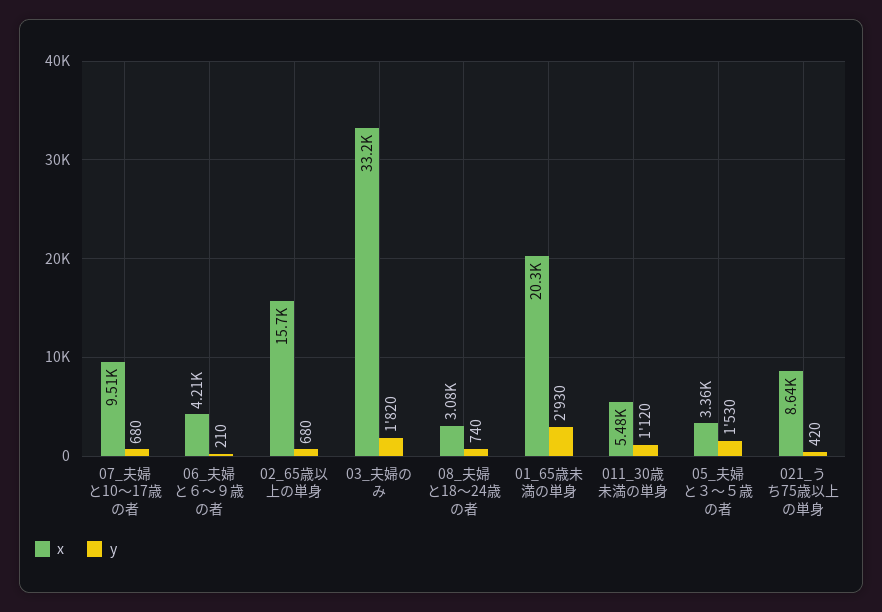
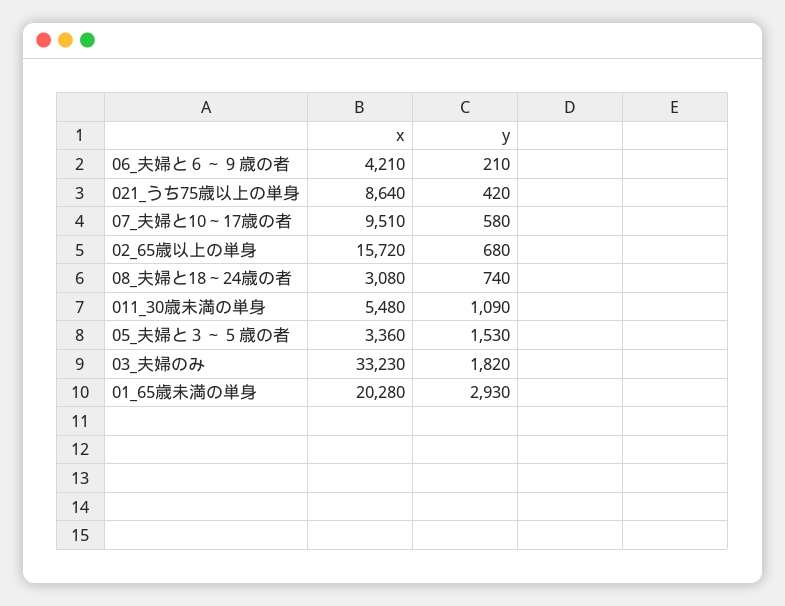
  {
    "x": {
      "07_夫婦と10～17歳の者": 9510,
      "06_夫婦と６～９歳の者": 4210,
      "02_65歳以上の単身": 15720,
      "03_夫婦のみ": 33230,
      "08_夫婦と18～24歳の者": 3080,
      "01_65歳未満の単身": 20280,
      "011_30歳未満の単身": 5480,
      "05_夫婦と３～５歳の者": 3360,
      "021_うち75歳以上の単身": 8640
    },
    "y": {
-     "07_夫婦と10～17歳の者": 680,
+     "07_夫婦と10～17歳の者": 580,
      "06_夫婦と６～９歳の者": 210,
      "02_65歳以上の単身": 680,
      "03_夫婦のみ": 1820,
      "08_夫婦と18～24歳の者": 740,
      "01_65歳未満の単身": 2930,
-     "011_30歳未満の単身": 1120,
+     "011_30歳未満の単身": 1090,
      "05_夫婦と３～５歳の者": 1530,
      "021_うち75歳以上の単身": 420
    }
  }

